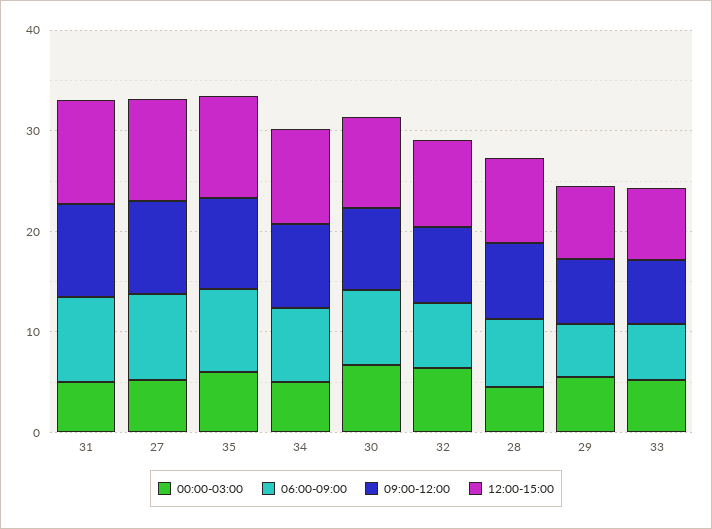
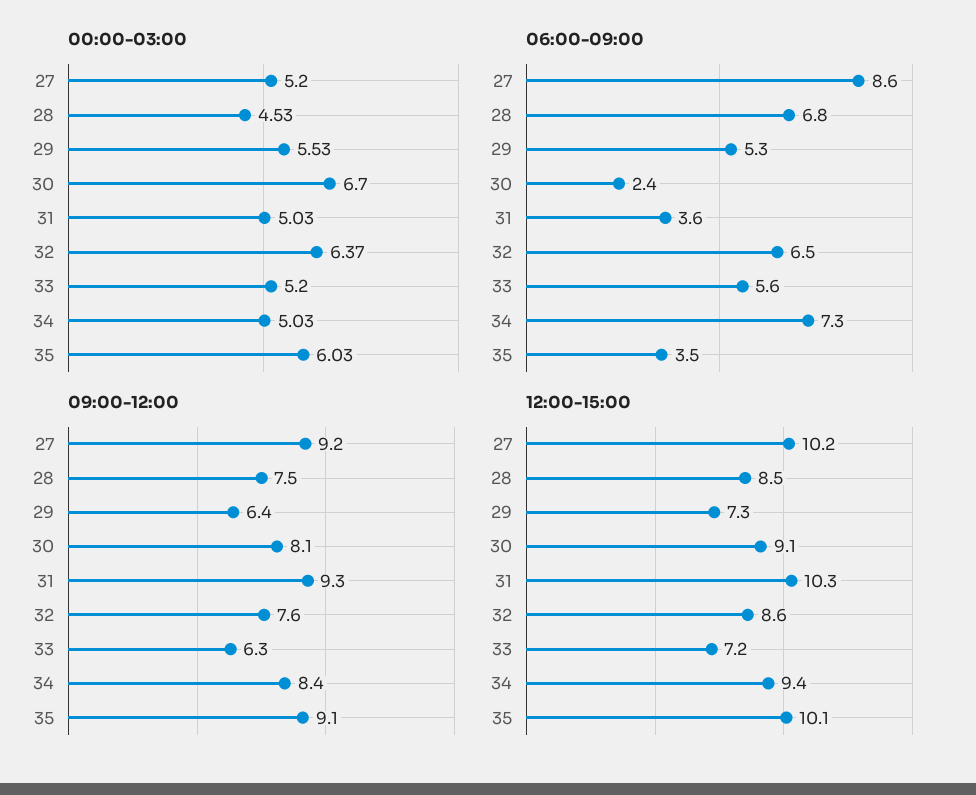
  {
    "00:00-03:00": {
      "31": 5.03,
      "27": 5.2,
      "35": 6.03,
      "34": 5.03,
      "30": 6.7,
      "32": 6.37,
      "28": 4.53,
      "29": 5.53,
      "33": 5.2
    },
    "06:00-09:00": {
-     "31": 8,
+     "31": 3.6,
      "27": 8.6,
-     "35": 8,
+     "35": 3.5,
      "34": 7.3,
-     "30": 8,
+     "30": 2.4,
      "32": 6.5,
      "28": 6.8,
      "29": 5.3,
      "33": 5.6
    },
    "09:00-12:00": {
      "31": 9.3,
      "27": 9.2,
      "35": 9.1,
      "34": 8.4,
      "30": 8.1,
      "32": 7.6,
      "28": 7.5,
      "29": 6.4,
      "33": 6.3
    },
    "12:00-15:00": {
      "31": 10.3,
      "27": 10.2,
      "35": 10.1,
      "34": 9.4,
      "30": 9.1,
      "32": 8.6,
      "28": 8.5,
      "29": 7.3,
      "33": 7.2
    }
  }

